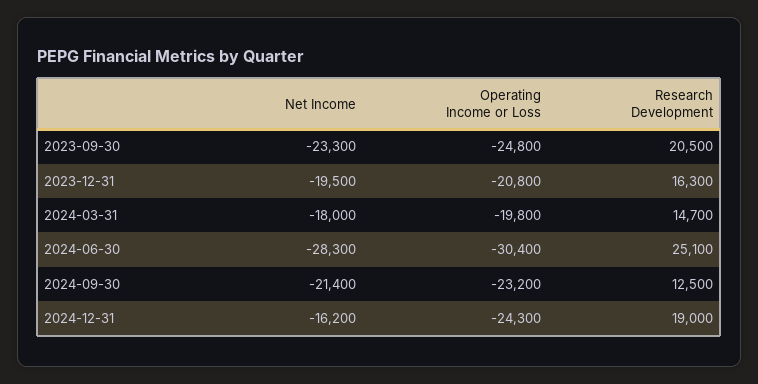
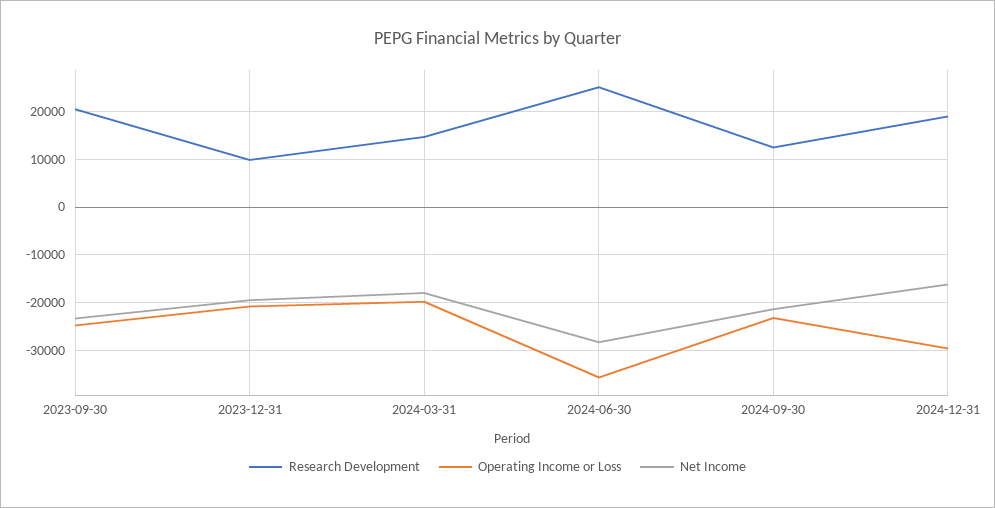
  {
    "Net Income": {
      "2023-09-30": -23300,
      "2023-12-31": -19500,
      "2024-03-31": -18000,
      "2024-06-30": -28300,
      "2024-09-30": -21400,
      "2024-12-31": -16200
    },
    "Operating Income or Loss": {
      "2023-09-30": -24800,
      "2023-12-31": -20800,
      "2024-03-31": -19800,
-     "2024-06-30": -30400,
+     "2024-06-30": -36000,
      "2024-09-30": -23200,
-     "2024-12-31": -24300
+     "2024-12-31": -30000
    },
    "Research Development": {
      "2023-09-30": 20500,
-     "2023-12-31": 16300,
+     "2023-12-31": 10000,
      "2024-03-31": 14700,
      "2024-06-30": 25100,
      "2024-09-30": 12500,
      "2024-12-31": 19000
    }
  }

